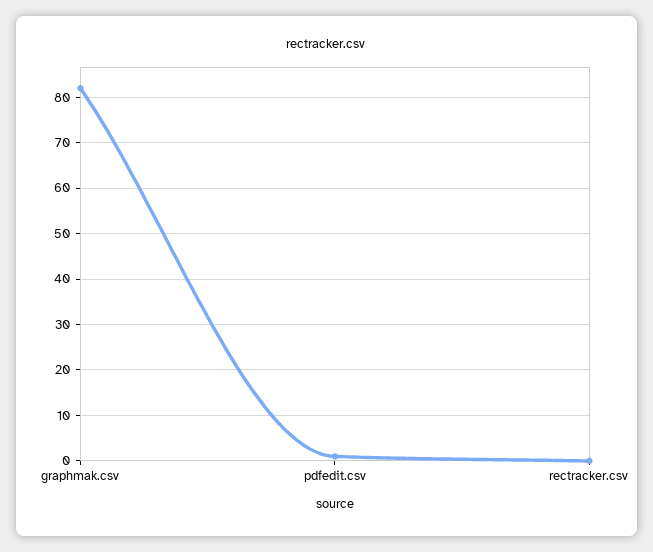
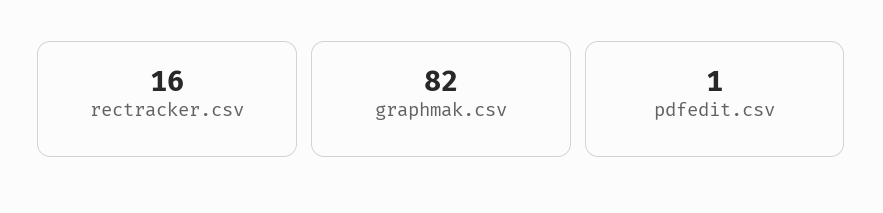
  {
    "graphmak.csv": 82,
    "pdfedit.csv": 1,
-   "rectracker.csv": 0
+   "rectracker.csv": 16
  }

